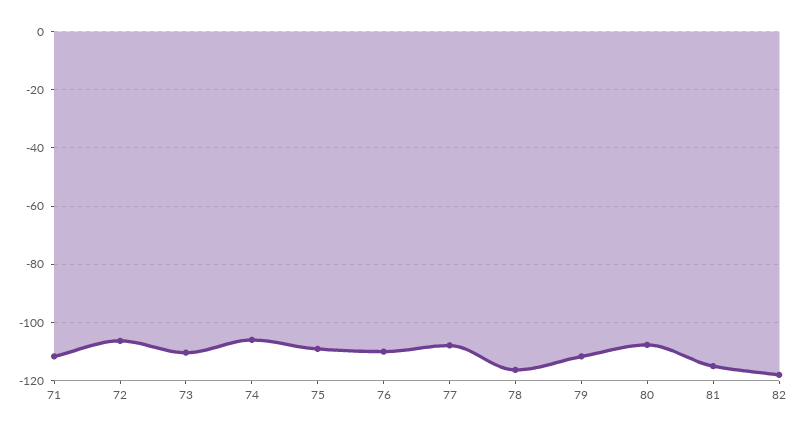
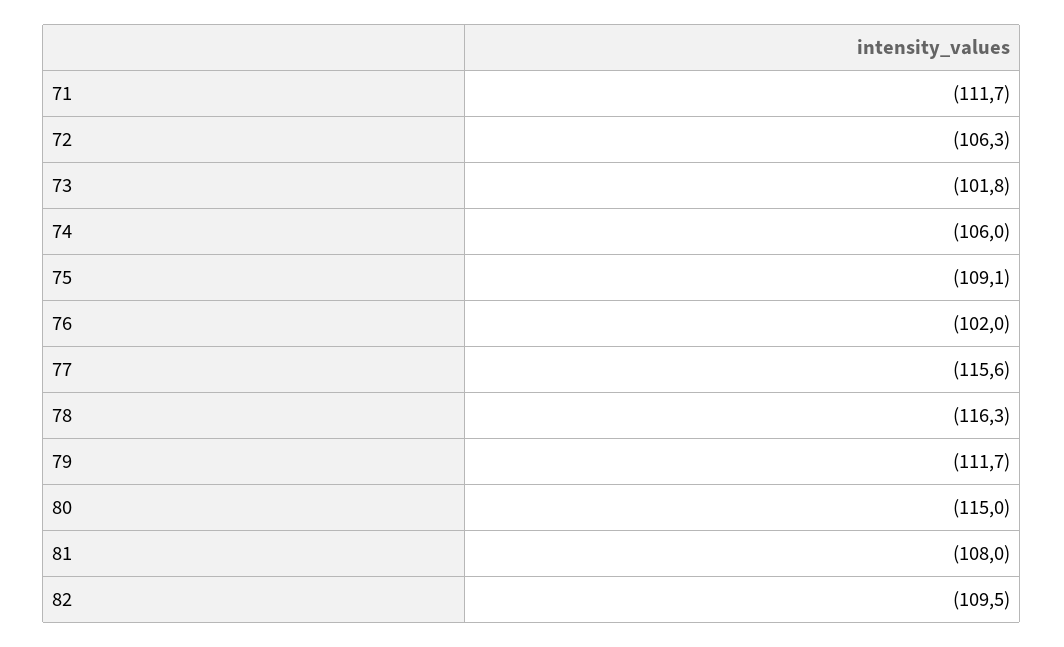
  {
    "71": -111.7,
    "72": -106.3,
-   "73": -110,
+   "73": -101.8,
    "74": -106,
    "75": -109.1,
-   "76": -110,
+   "76": -102,
-   "77": -107.5,
+   "77": -115.6,
    "78": -116.3,
    "79": -111.7,
-   "80": -107.5,
+   "80": -115,
-   "81": -115,
+   "81": -108,
-   "82": -117.5
+   "82": -109.5
  }

